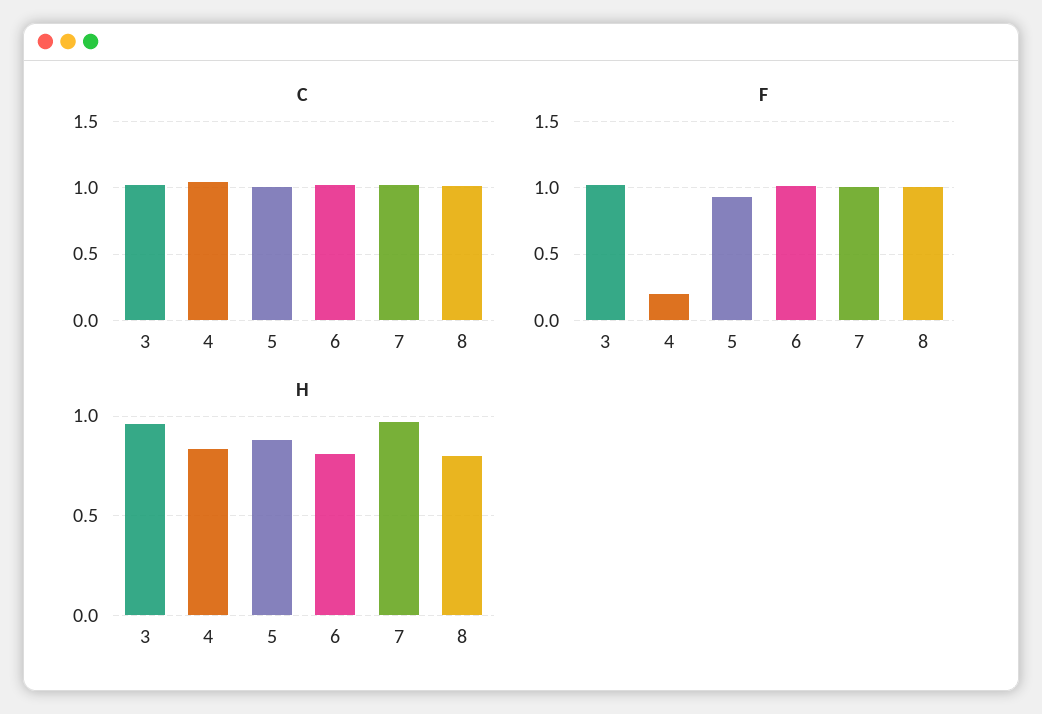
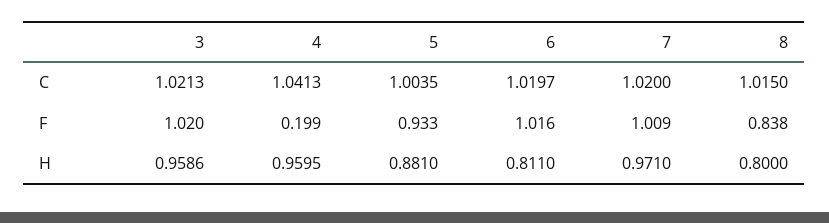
  {
    "C": {
      "3": 1.0213,
      "4": 1.0413,
      "5": 1.0035,
      "6": 1.0197,
      "7": 1.02,
      "8": 1.015
    },
    "F": {
      "3": 1.02,
      "4": 0.199,
      "5": 0.933,
      "6": 1.016,
      "7": 1.009,
-     "8": 1
+     "8": 0.838
    },
    "H": {
      "3": 0.9586,
-     "4": 0.85,
+     "4": 0.9595,
      "5": 0.881,
      "6": 0.811,
      "7": 0.971,
      "8": 0.8
    }
  }

